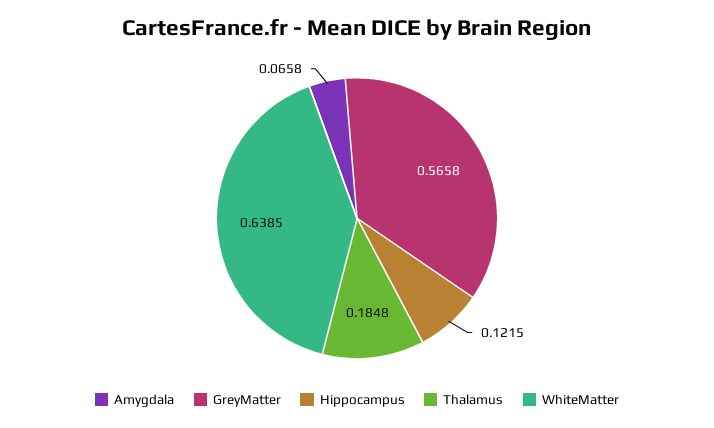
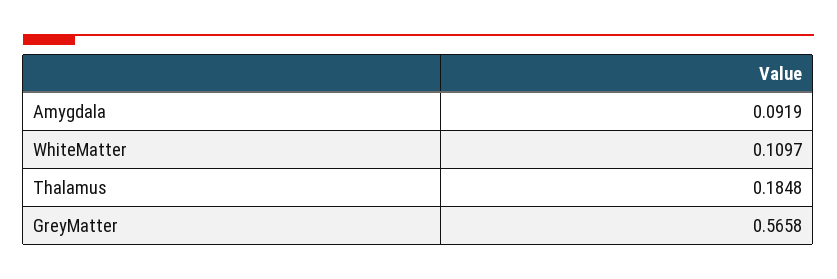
  {
-   "Amygdala": 0.0658,
+   "Amygdala": 0.0919,
    "GreyMatter": 0.5658,
-   "Hippocampus": 0.1215,
    "Thalamus": 0.1848,
-   "WhiteMatter": 0.6385
+   "WhiteMatter": 0.1097
  }

